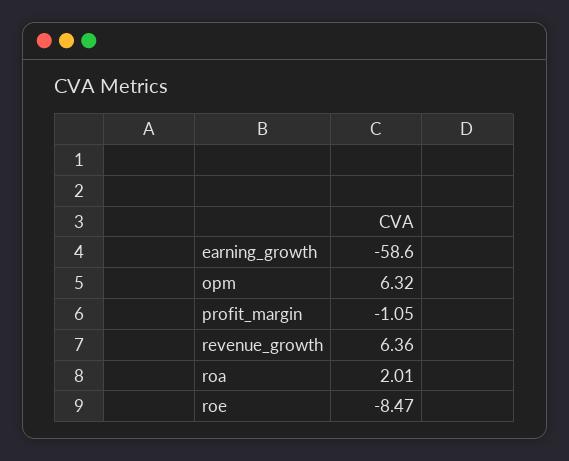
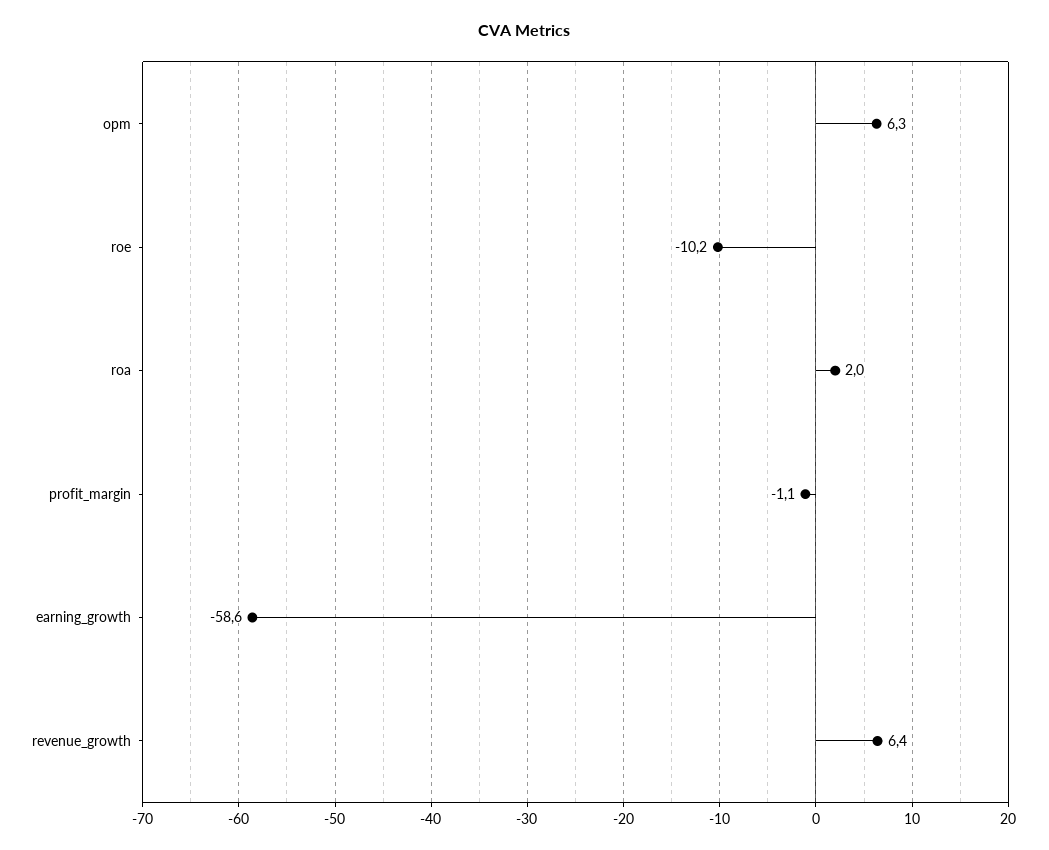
  {
    "earning_growth": -58.6,
    "opm": 6.32,
    "profit_margin": -1.05,
    "revenue_growth": 6.36,
    "roa": 2.01,
-   "roe": -8.47
+   "roe": -10.2
  }

